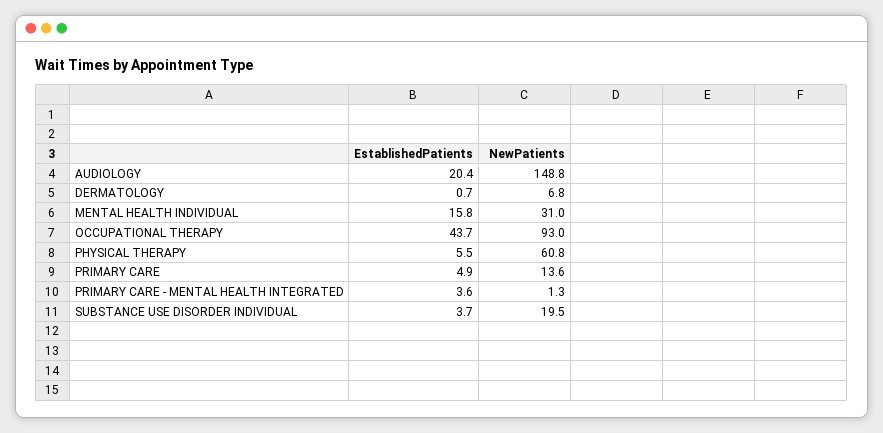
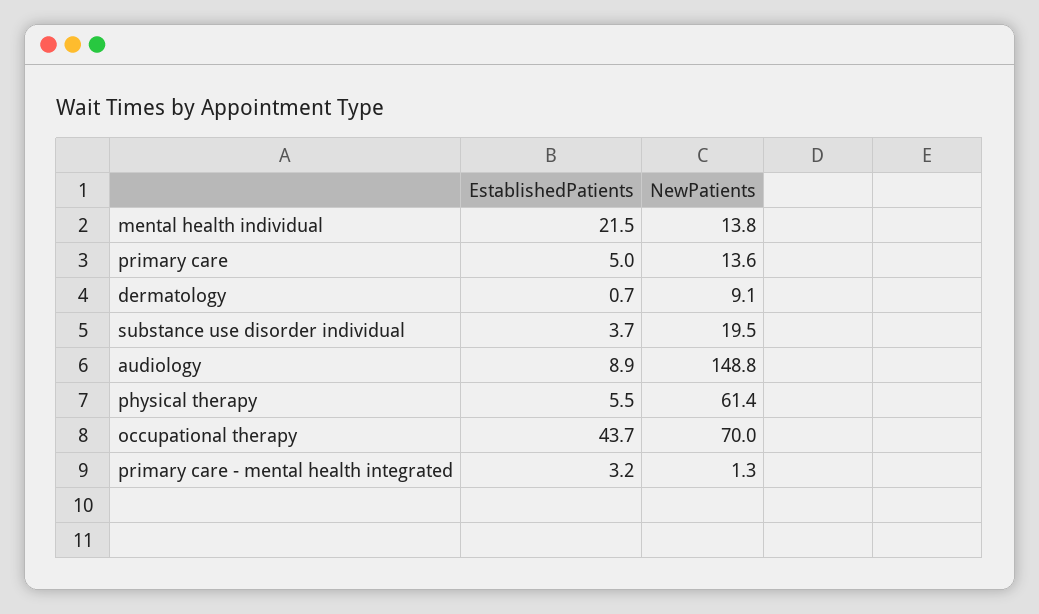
  {
    "EstablishedPatients": {
-     "AUDIOLOGY": 20.4,
+     "AUDIOLOGY": 8.9,
      "DERMATOLOGY": 0.7,
-     "MENTAL HEALTH INDIVIDUAL": 15.8,
+     "MENTAL HEALTH INDIVIDUAL": 21.5,
      "OCCUPATIONAL THERAPY": 43.7,
      "PHYSICAL THERAPY": 5.5,
-     "PRIMARY CARE": 4.9,
+     "PRIMARY CARE": 5,
-     "PRIMARY CARE - MENTAL HEALTH INTEGRATED": 3.6,
+     "PRIMARY CARE - MENTAL HEALTH INTEGRATED": 3.2,
      "SUBSTANCE USE DISORDER INDIVIDUAL": 3.7
    },
    "NewPatients": {
      "AUDIOLOGY": 148.8,
-     "DERMATOLOGY": 6.8,
+     "DERMATOLOGY": 9.1,
-     "MENTAL HEALTH INDIVIDUAL": 31,
+     "MENTAL HEALTH INDIVIDUAL": 13.8,
-     "OCCUPATIONAL THERAPY": 93,
+     "OCCUPATIONAL THERAPY": 70,
-     "PHYSICAL THERAPY": 60.8,
+     "PHYSICAL THERAPY": 61.4,
      "PRIMARY CARE": 13.6,
      "PRIMARY CARE - MENTAL HEALTH INTEGRATED": 1.3,
      "SUBSTANCE USE DISORDER INDIVIDUAL": 19.5
    }
  }

